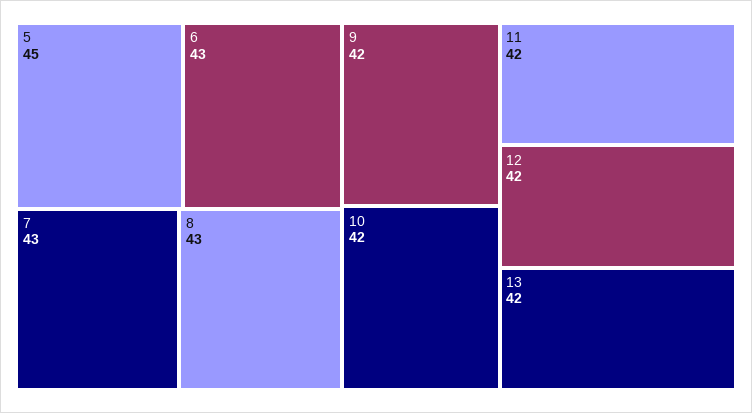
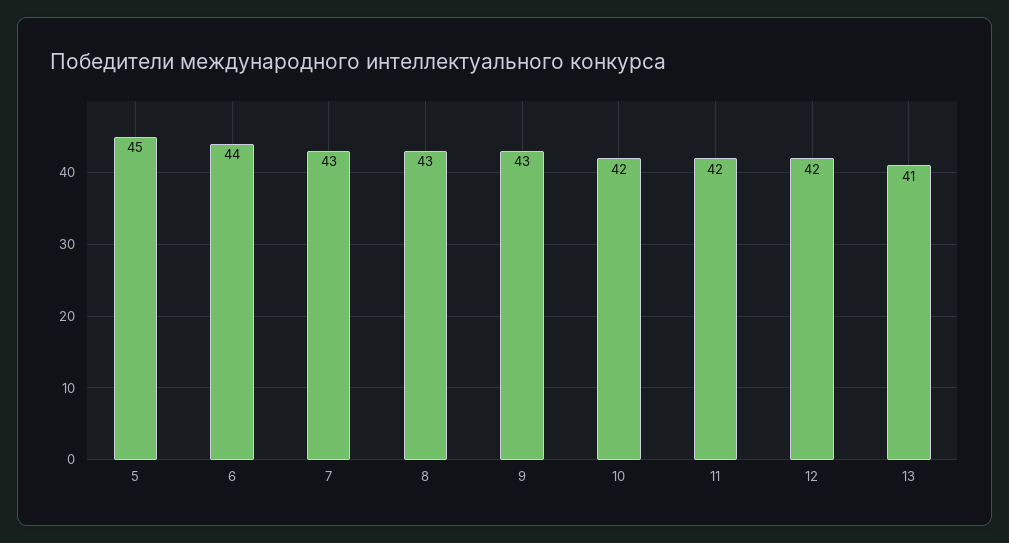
  {
    "5": 45,
-   "6": 43,
+   "6": 44,
    "7": 43,
    "8": 43,
-   "9": 42,
+   "9": 43,
    "10": 42,
    "11": 42,
    "12": 42,
-   "13": 42
+   "13": 41
  }

